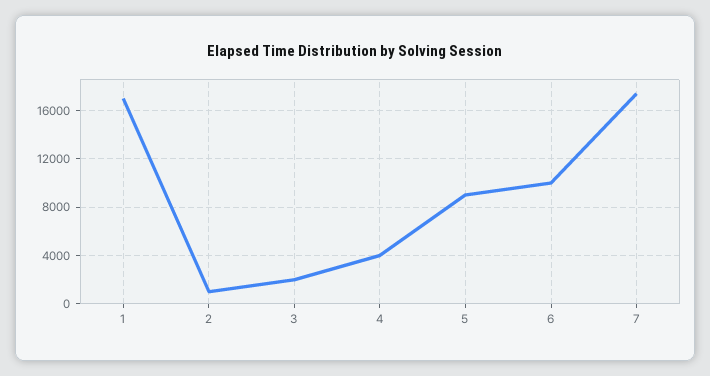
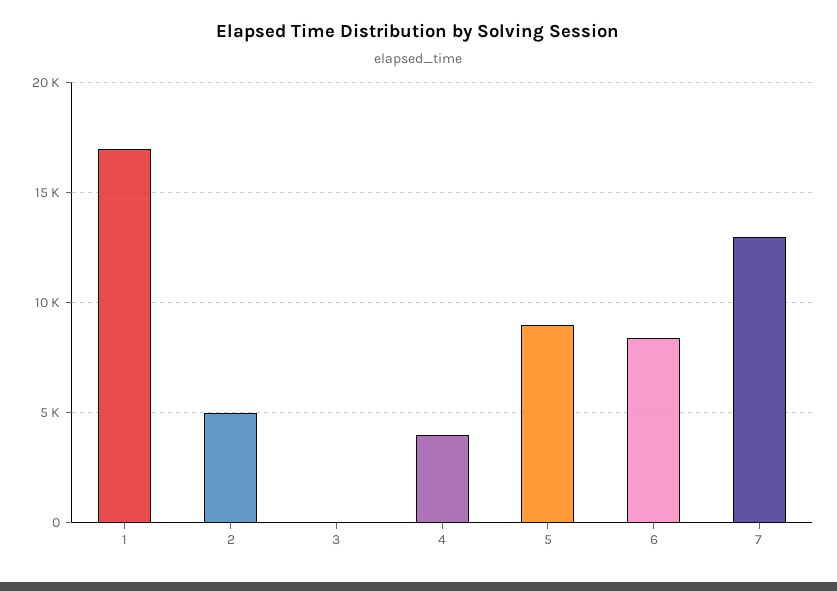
  {
    "1": 17000,
-   "2": 1000,
+   "2": 5000,
-   "3": 2000,
+   "3": 0,
    "4": 4000,
    "5": 9000,
-   "6": 10000,
+   "6": 8500,
-   "7": 17500
+   "7": 13000
  }

